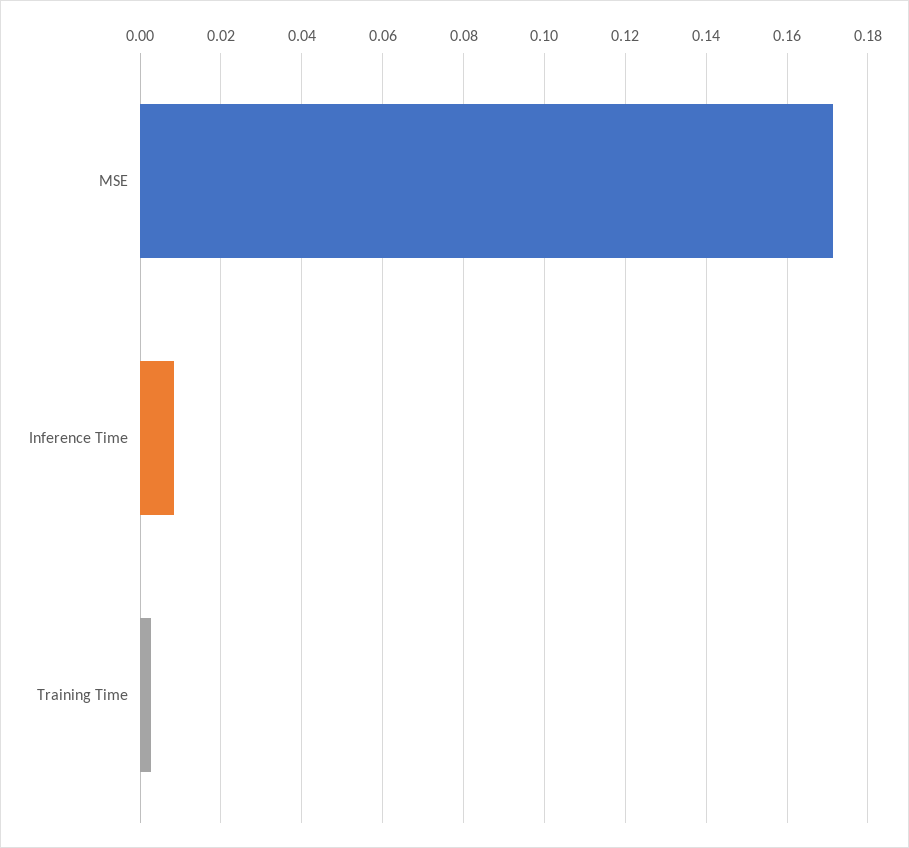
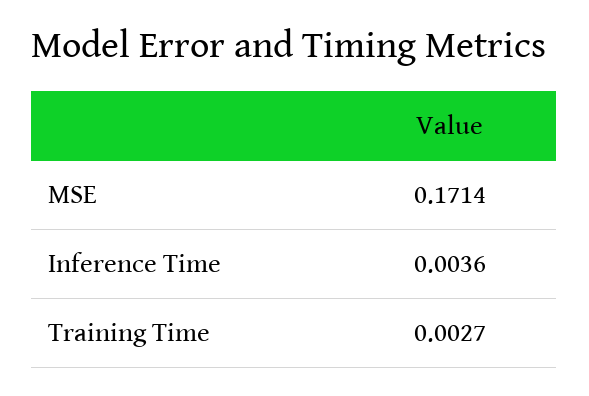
  {
    "MSE": 0.1714,
-   "Inference Time": 0.008,
+   "Inference Time": 0.0036,
    "Training Time": 0.0027
  }

